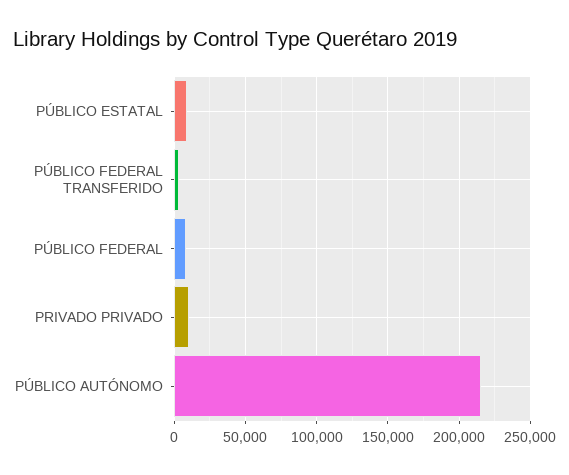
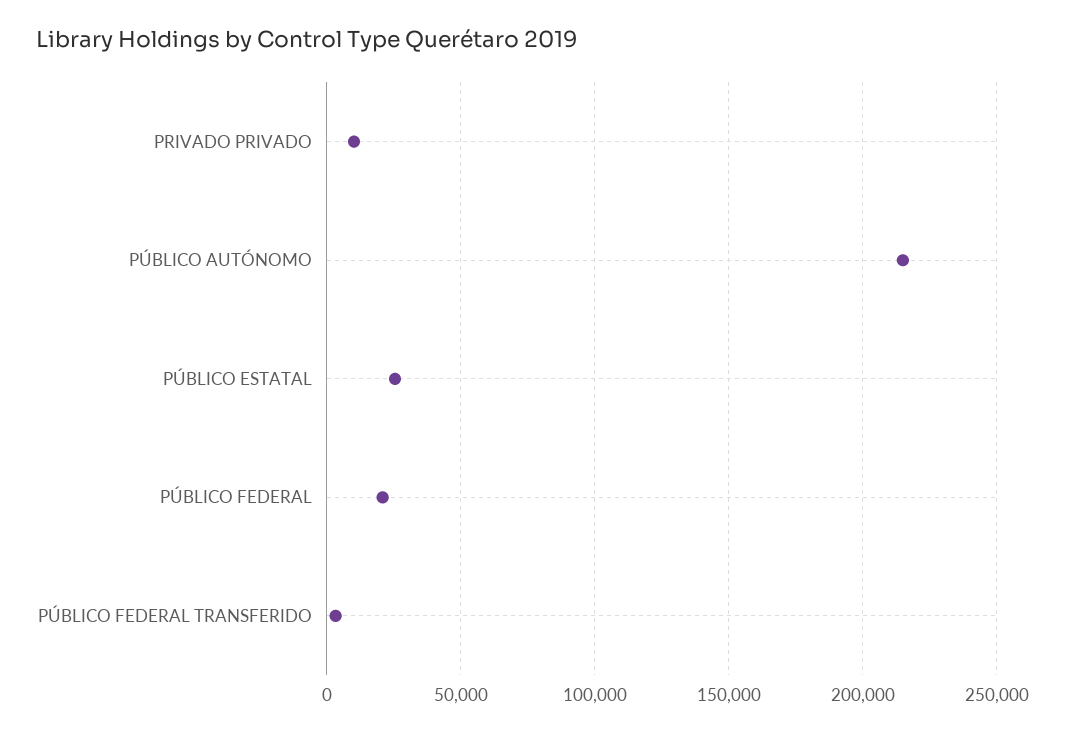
  {
-   "PÚBLICO ESTATAL": 10000,
+   "PÚBLICO ESTATAL": 25000,
    "PÚBLICO FEDERAL TRANSFERIDO": 5000,
-   "PÚBLICO FEDERAL": 10000,
+   "PÚBLICO FEDERAL": 20000,
    "PRIVADO PRIVADO": 10000,
    "PÚBLICO AUTÓNOMO": 215000
  }

